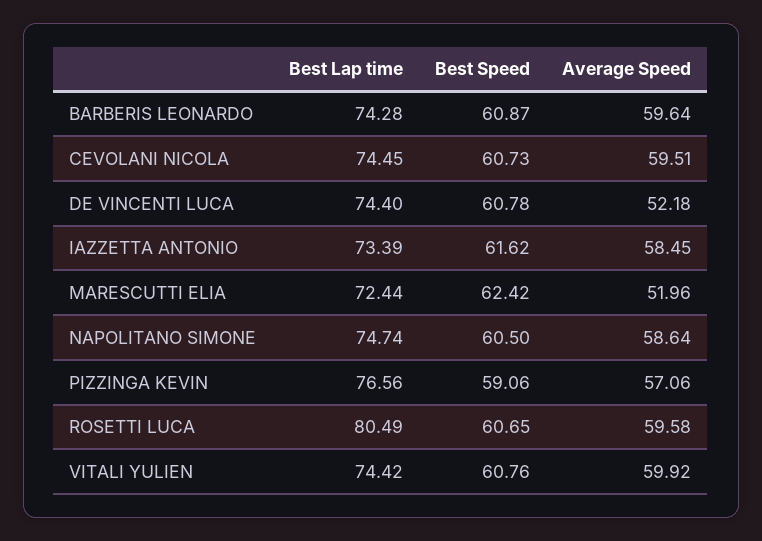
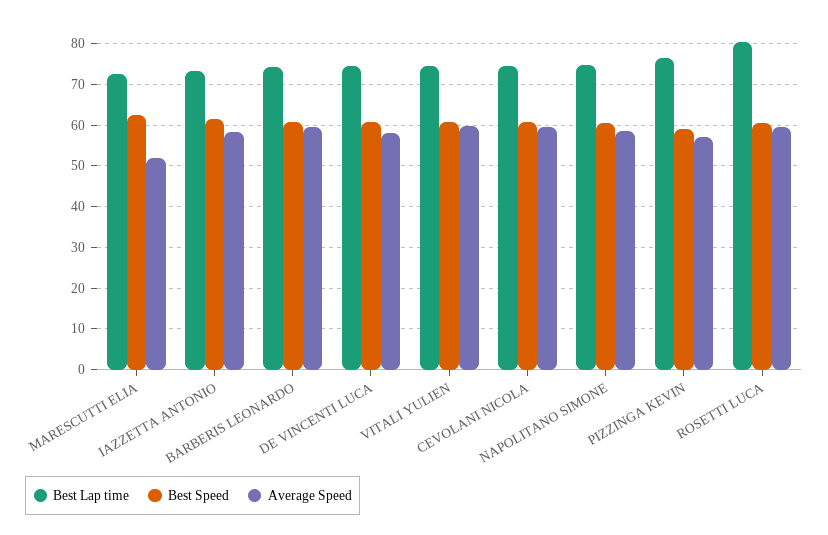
  {
    "Best Lap time": {
      "BARBERIS LEONARDO": 74.28,
      "CEVOLANI NICOLA": 74.45,
      "DE VINCENTI LUCA": 74.4,
      "IAZZETTA ANTONIO": 73.39,
      "MARESCUTTI ELIA": 72.44,
      "NAPOLITANO SIMONE": 74.74,
      "PIZZINGA KEVIN": 76.56,
      "ROSETTI LUCA": 80.49,
      "VITALI YULIEN": 74.42
    },
    "Best Speed": {
      "BARBERIS LEONARDO": 60.87,
      "CEVOLANI NICOLA": 60.73,
      "DE VINCENTI LUCA": 60.78,
      "IAZZETTA ANTONIO": 61.62,
      "MARESCUTTI ELIA": 62.42,
      "NAPOLITANO SIMONE": 60.5,
      "PIZZINGA KEVIN": 59.06,
      "ROSETTI LUCA": 60.65,
      "VITALI YULIEN": 60.76
    },
    "Average Speed": {
      "BARBERIS LEONARDO": 59.64,
      "CEVOLANI NICOLA": 59.51,
-     "DE VINCENTI LUCA": 52.18,
+     "DE VINCENTI LUCA": 58,
      "IAZZETTA ANTONIO": 58.45,
      "MARESCUTTI ELIA": 51.96,
      "NAPOLITANO SIMONE": 58.64,
      "PIZZINGA KEVIN": 57.06,
      "ROSETTI LUCA": 59.58,
      "VITALI YULIEN": 59.92
    }
  }

